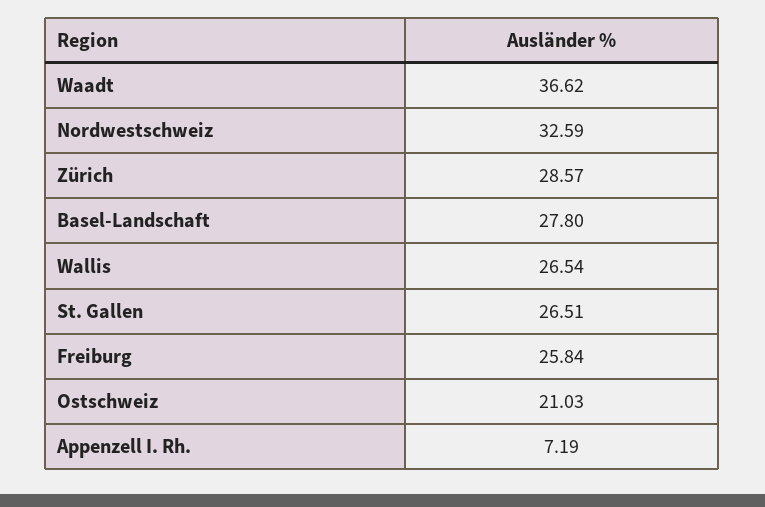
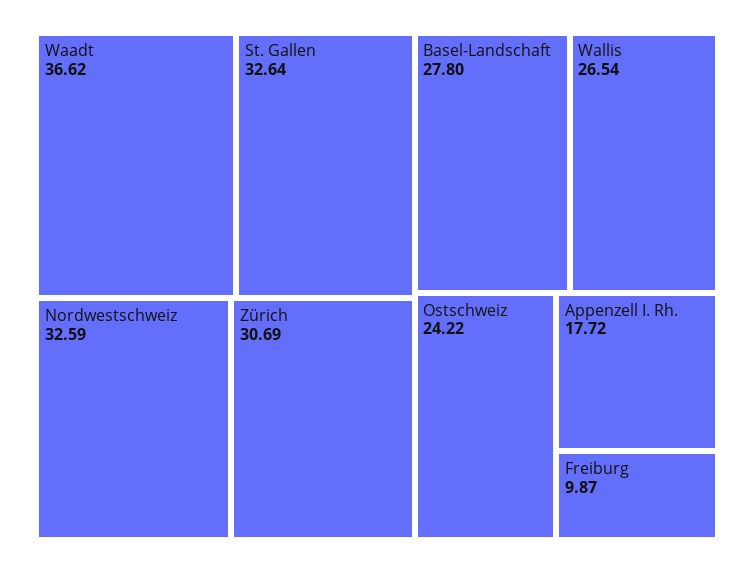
  {
    "Waadt": 36.62,
    "Nordwestschweiz": 32.59,
-   "Zürich": 28.57,
+   "Zürich": 30.69,
    "Basel-Landschaft": 27.8,
    "Wallis": 26.54,
-   "St. Gallen": 26.51,
+   "St. Gallen": 32.64,
-   "Freiburg": 25.84,
+   "Freiburg": 9.87,
-   "Ostschweiz": 21.03,
+   "Ostschweiz": 24.22,
-   "Appenzell I. Rh.": 7.19
+   "Appenzell I. Rh.": 17.72
  }

